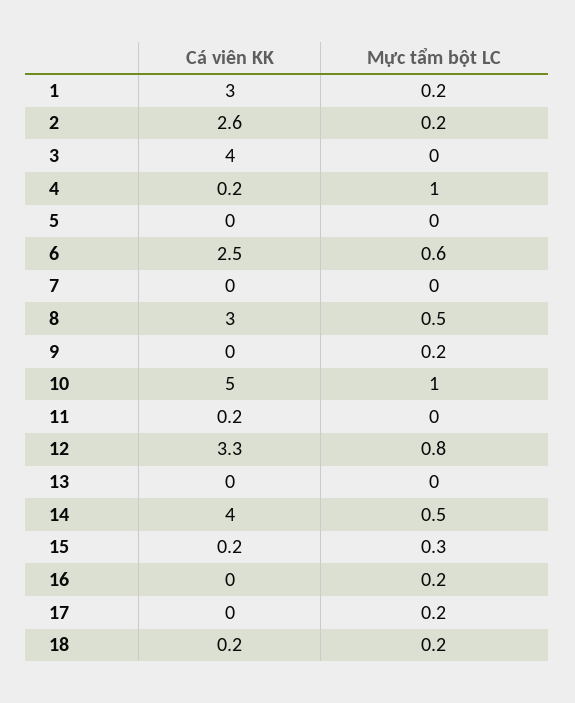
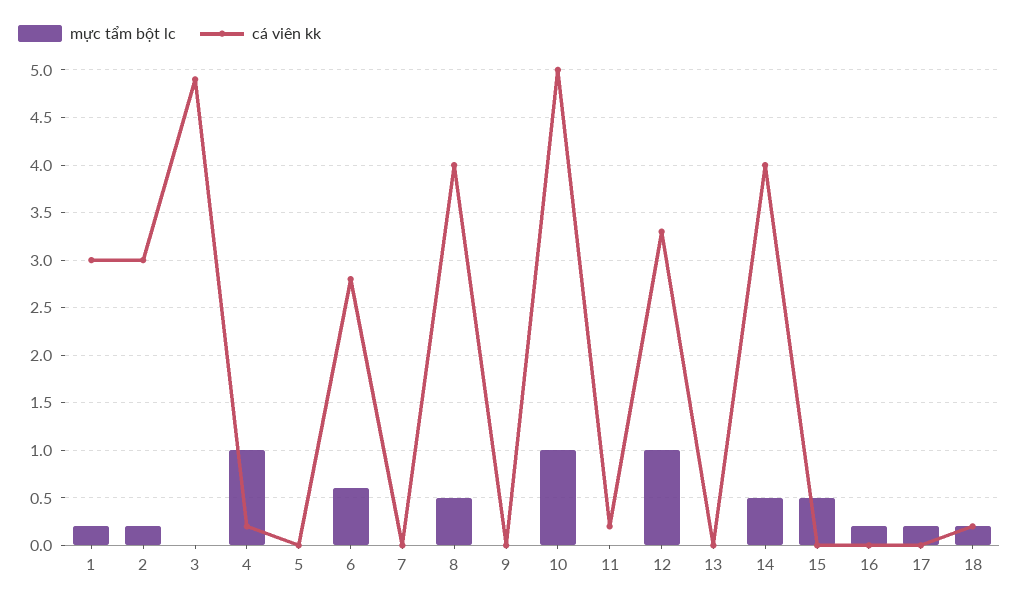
  {
    "Cá viên KK": {
      "1": 3,
-     "2": 2.6,
+     "2": 3,
-     "3": 4,
+     "3": 4.9,
      "4": 0.2,
      "5": 0,
-     "6": 2.5,
+     "6": 2.8,
      "7": 0,
-     "8": 3,
+     "8": 4,
      "9": 0,
      "10": 5,
      "11": 0.2,
      "12": 3.3,
      "13": 0,
      "14": 4,
-     "15": 0.2,
+     "15": 0,
      "16": 0,
      "17": 0,
      "18": 0.2
    },
    "Mực tẩm bột LC": {
      "1": 0.2,
      "2": 0.2,
      "3": 0,
      "4": 1,
      "5": 0,
      "6": 0.6,
      "7": 0,
      "8": 0.5,
-     "9": 0.2,
+     "9": 0,
      "10": 1,
      "11": 0,
-     "12": 0.8,
+     "12": 1,
      "13": 0,
      "14": 0.5,
-     "15": 0.3,
+     "15": 0.5,
      "16": 0.2,
      "17": 0.2,
      "18": 0.2
    }
  }

